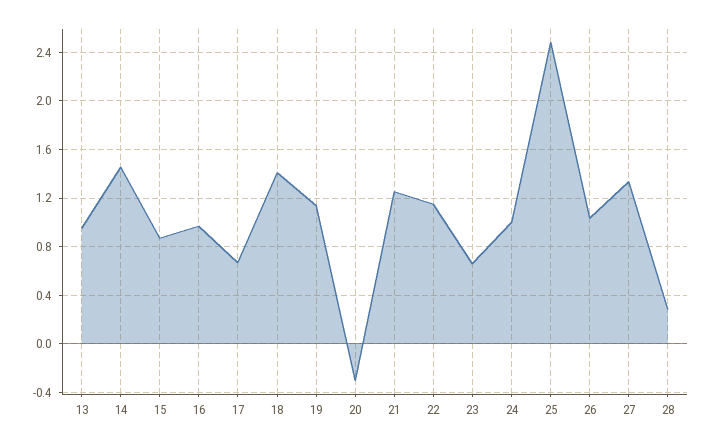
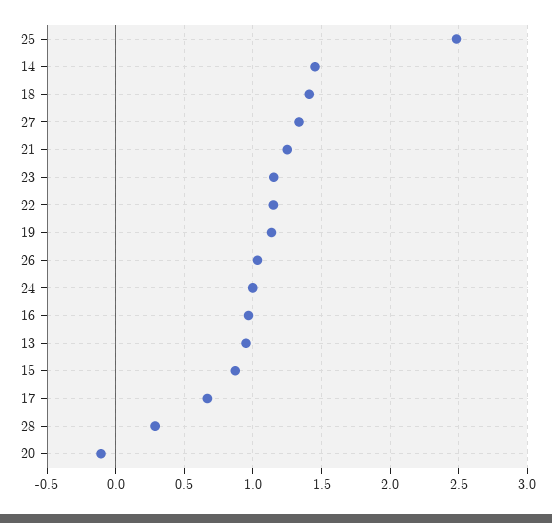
  {
    "13": 0.95,
    "14": 1.45,
    "15": 0.85,
    "16": 0.95,
    "17": 0.65,
    "18": 1.4,
    "19": 1.15,
-   "20": -0.3,
+   "20": -0.1,
    "21": 1.25,
    "22": 1.15,
-   "23": 0.65,
+   "23": 1.15,
    "24": 1,
    "25": 2.5,
    "26": 1.05,
    "27": 1.35,
    "28": 0.3
  }

